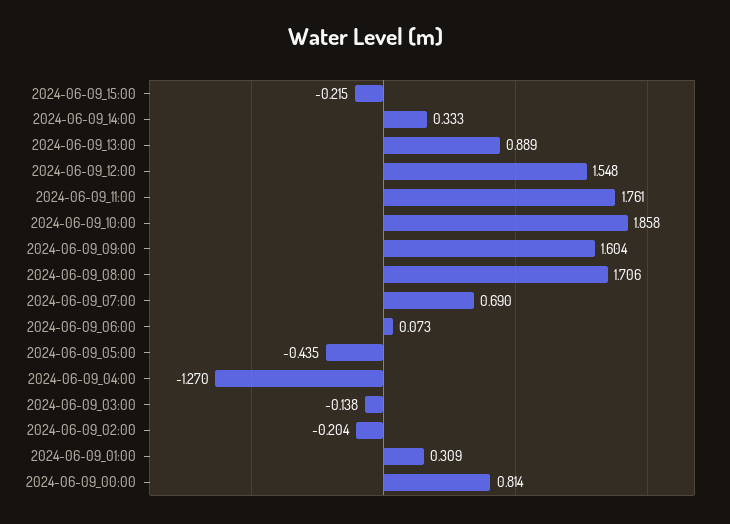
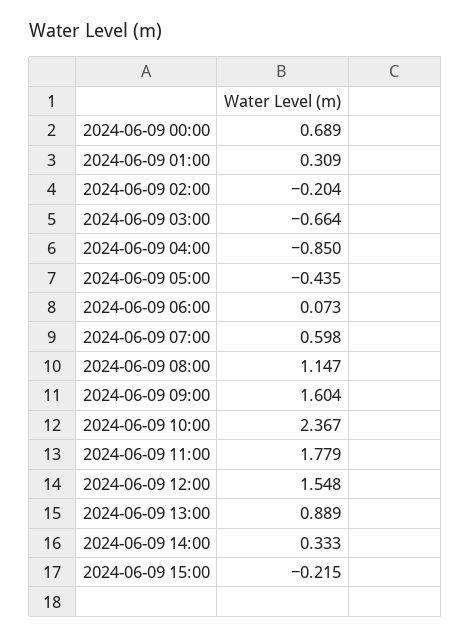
  {
    "2024-06-09_15:00": -0.215,
    "2024-06-09_14:00": 0.333,
    "2024-06-09_13:00": 0.889,
    "2024-06-09_12:00": 1.548,
-   "2024-06-09_11:00": 1.761,
+   "2024-06-09_11:00": 1.779,
-   "2024-06-09_10:00": 1.858,
+   "2024-06-09_10:00": 2.367,
    "2024-06-09_09:00": 1.604,
-   "2024-06-09_08:00": 1.706,
+   "2024-06-09_08:00": 1.147,
-   "2024-06-09_07:00": 0.69,
+   "2024-06-09_07:00": 0.598,
    "2024-06-09_06:00": 0.073,
    "2024-06-09_05:00": -0.435,
-   "2024-06-09_04:00": -1.27,
+   "2024-06-09_04:00": -0.85,
-   "2024-06-09_03:00": -0.138,
+   "2024-06-09_03:00": -0.664,
    "2024-06-09_02:00": -0.204,
    "2024-06-09_01:00": 0.309,
-   "2024-06-09_00:00": 0.814
+   "2024-06-09_00:00": 0.689
  }

